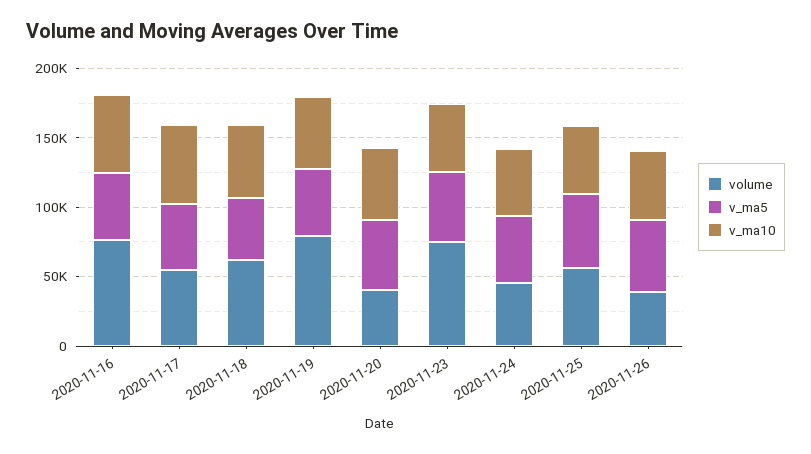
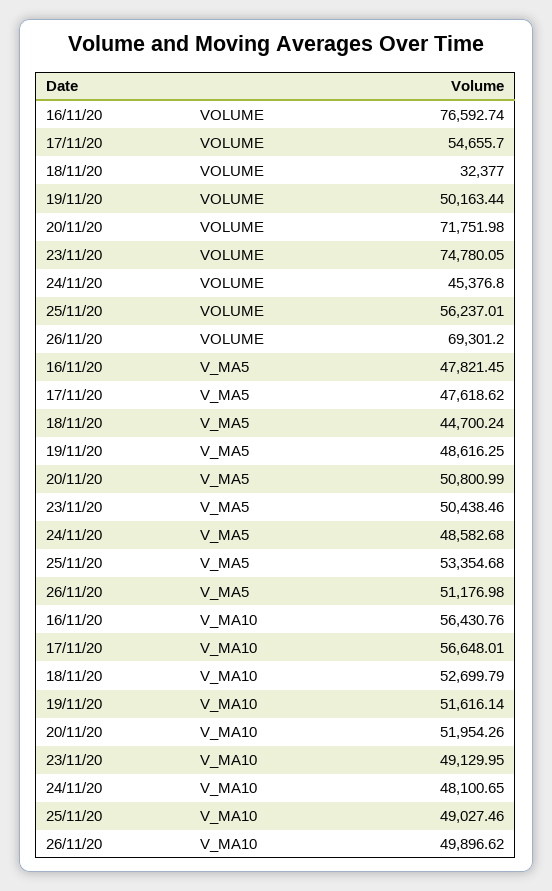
  {
    "volume": {
      "2020-11-16": 76592.74,
      "2020-11-17": 54655.7,
-     "2020-11-18": 60000,
+     "2020-11-18": 32377,
-     "2020-11-19": 80000,
+     "2020-11-19": 50163.44,
-     "2020-11-20": 40000,
+     "2020-11-20": 71751.98,
      "2020-11-23": 74780.05,
      "2020-11-24": 45376.8,
      "2020-11-25": 56237.01,
-     "2020-11-26": 40000
+     "2020-11-26": 69301.2
    },
    "v_ma5": {
      "2020-11-16": 47821.45,
      "2020-11-17": 47618.62,
      "2020-11-18": 44700.24,
      "2020-11-19": 48616.25,
      "2020-11-20": 50800.99,
      "2020-11-23": 50438.46,
      "2020-11-24": 48582.68,
      "2020-11-25": 53354.68,
      "2020-11-26": 51176.98
    },
    "v_ma10": {
      "2020-11-16": 56430.76,
      "2020-11-17": 56648.01,
      "2020-11-18": 52699.79,
      "2020-11-19": 51616.14,
      "2020-11-20": 51954.26,
      "2020-11-23": 49129.95,
      "2020-11-24": 48100.65,
      "2020-11-25": 49027.46,
      "2020-11-26": 49896.62
    }
  }

